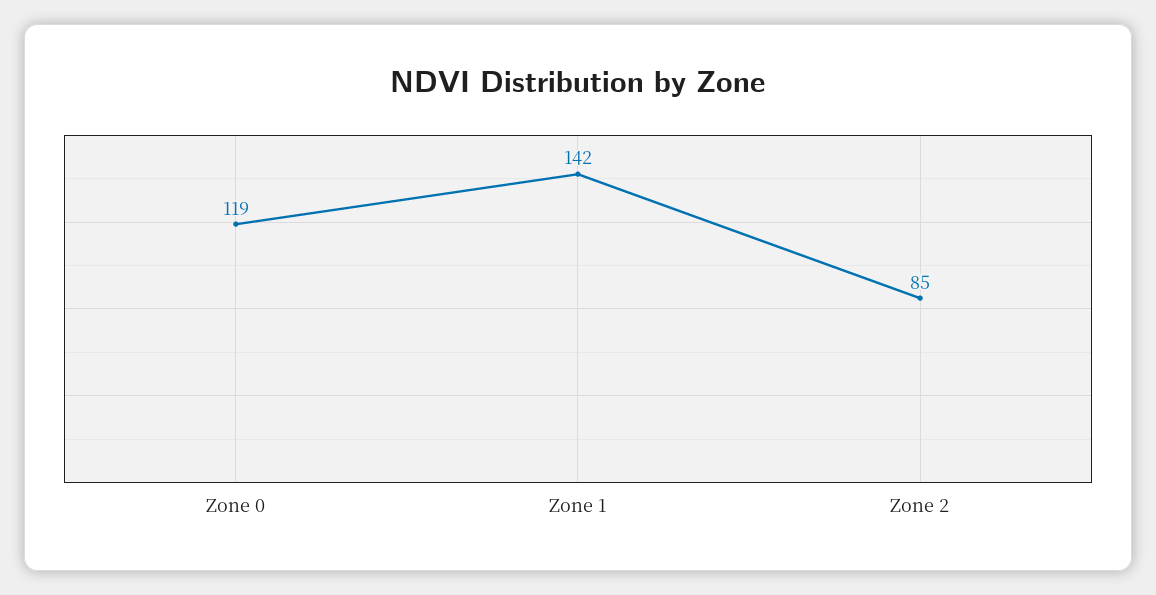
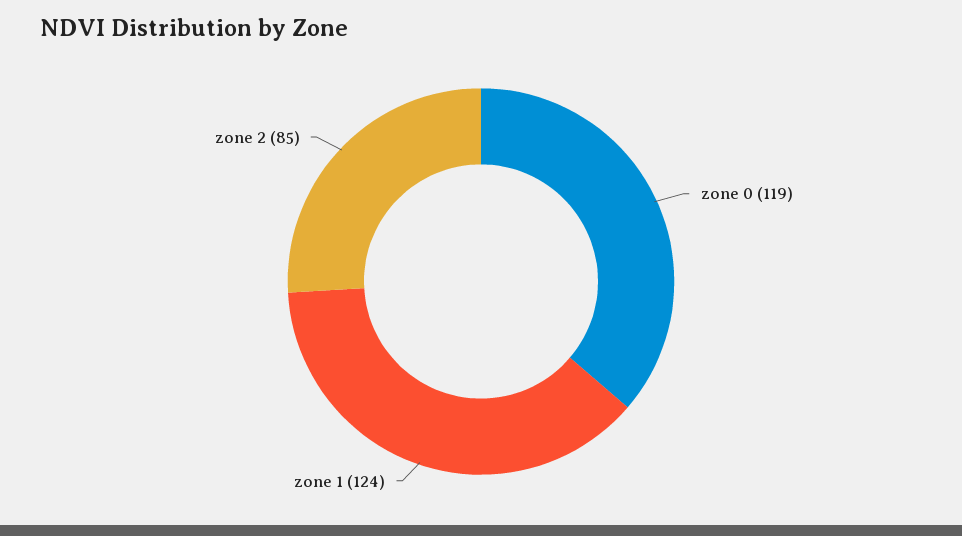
  {
    "Zone 0": 119,
-   "Zone 1": 142,
+   "Zone 1": 124,
    "Zone 2": 85
  }

